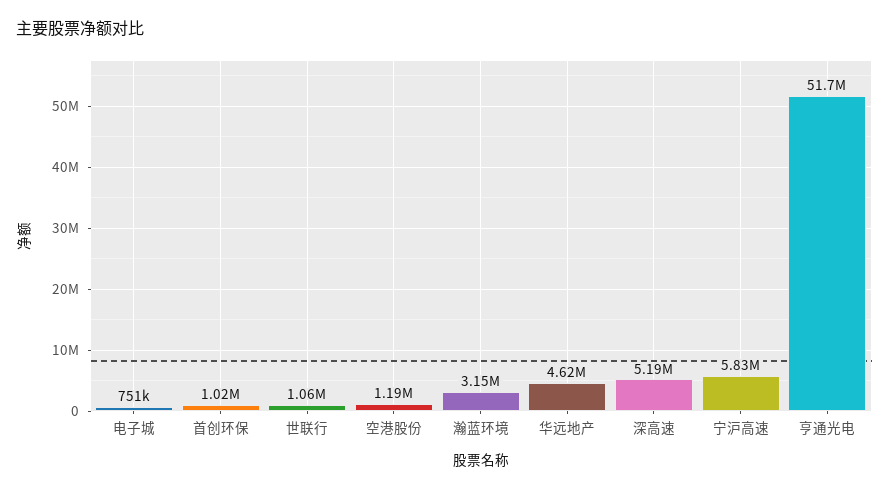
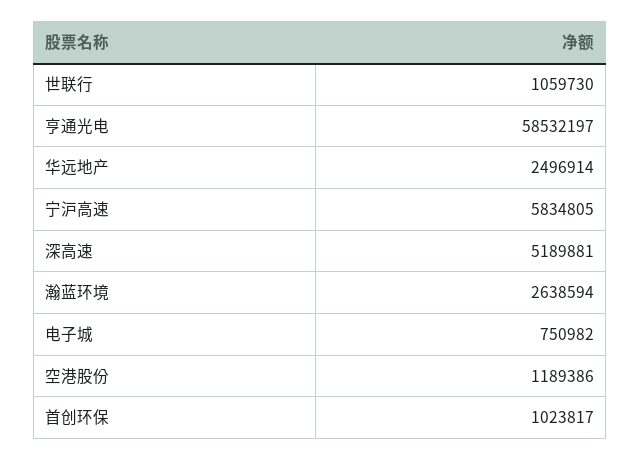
  {
    "电子城": 750982,
    "首创环保": 1023817,
    "世联行": 1059730,
    "空港股份": 1189386,
-   "瀚蓝环境": 3150000,
+   "瀚蓝环境": 2638594,
-   "华远地产": 4620000,
+   "华远地产": 2496914,
    "深高速": 5189881,
    "宁沪高速": 5834805,
-   "亨通光电": 51700000
+   "亨通光电": 58532197
  }

